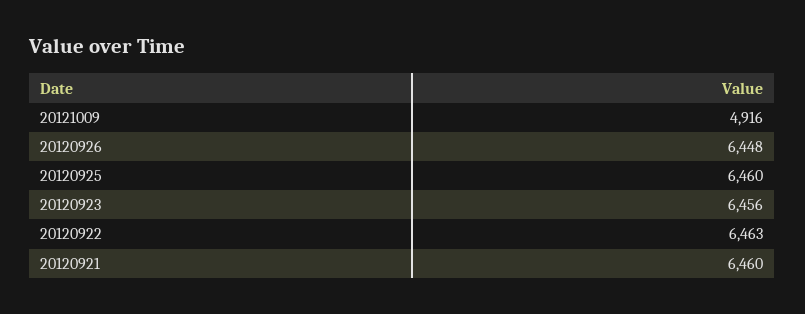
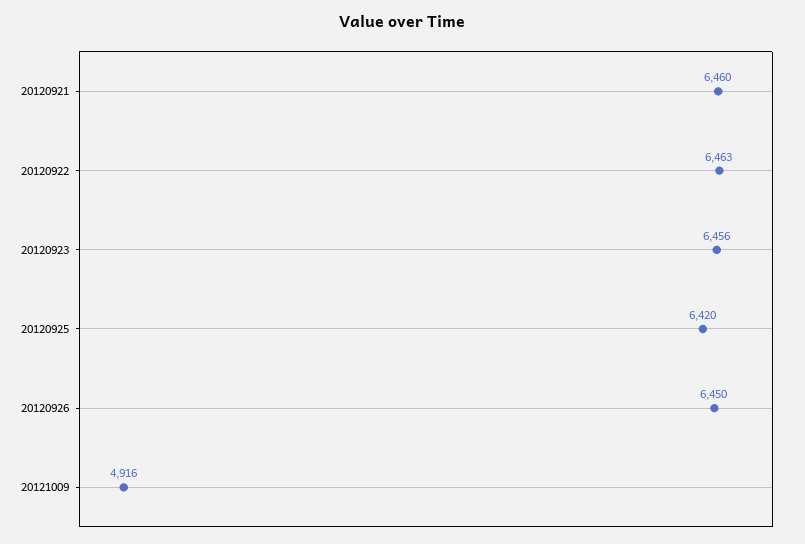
  {
    "20121009": 4916,
-   "20120926": 6448,
+   "20120926": 6450,
-   "20120925": 6460,
+   "20120925": 6420,
    "20120923": 6456,
    "20120922": 6463,
    "20120921": 6460
  }

